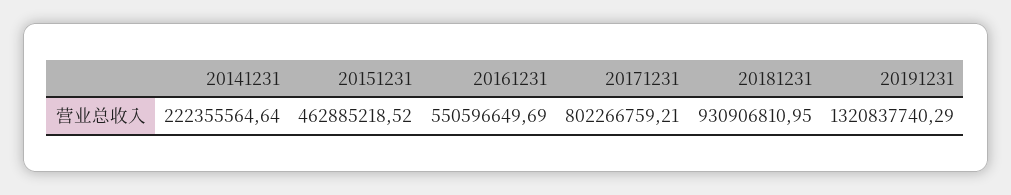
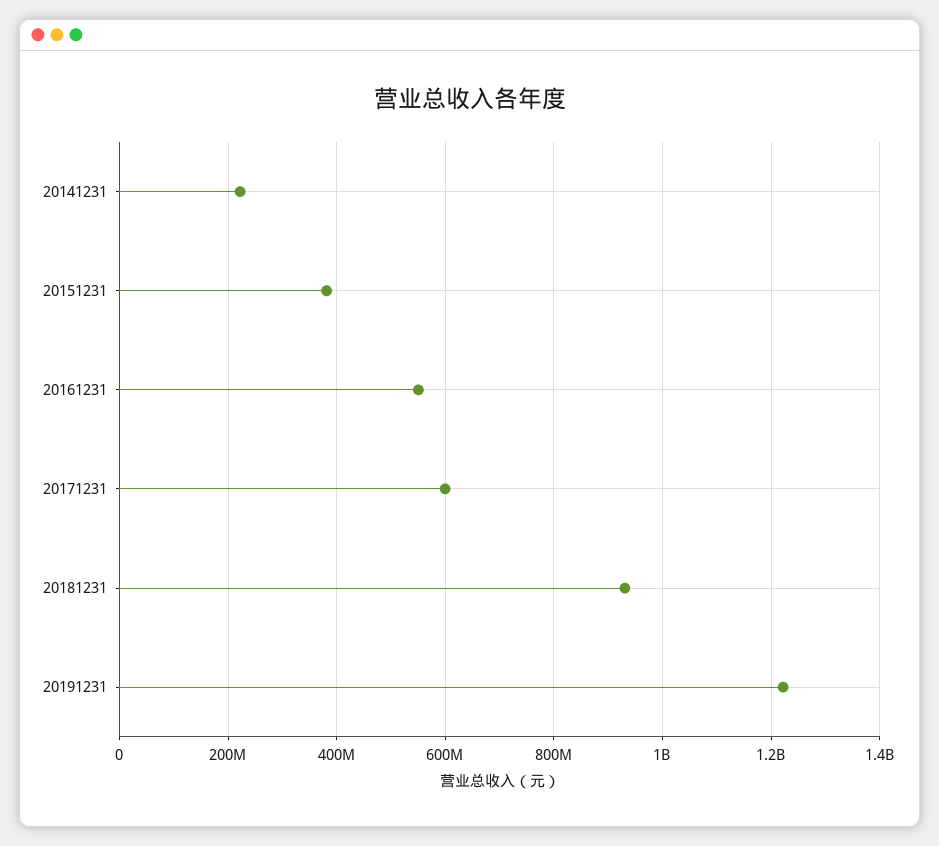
  {
    "20141231": 222355564.64,
-   "20151231": 462885218.52,
+   "20151231": 380000000,
    "20161231": 550596649.69,
-   "20171231": 802266759.21,
+   "20171231": 600000000,
    "20181231": 930906810.95,
-   "20191231": 1320837740.29
+   "20191231": 1220000000
  }

